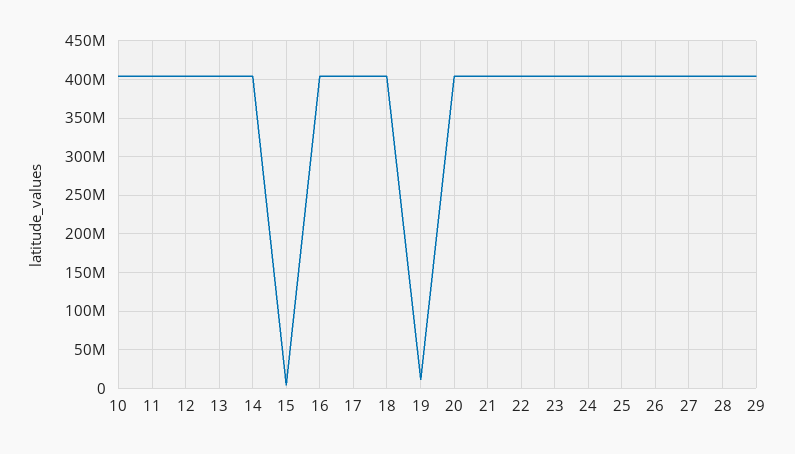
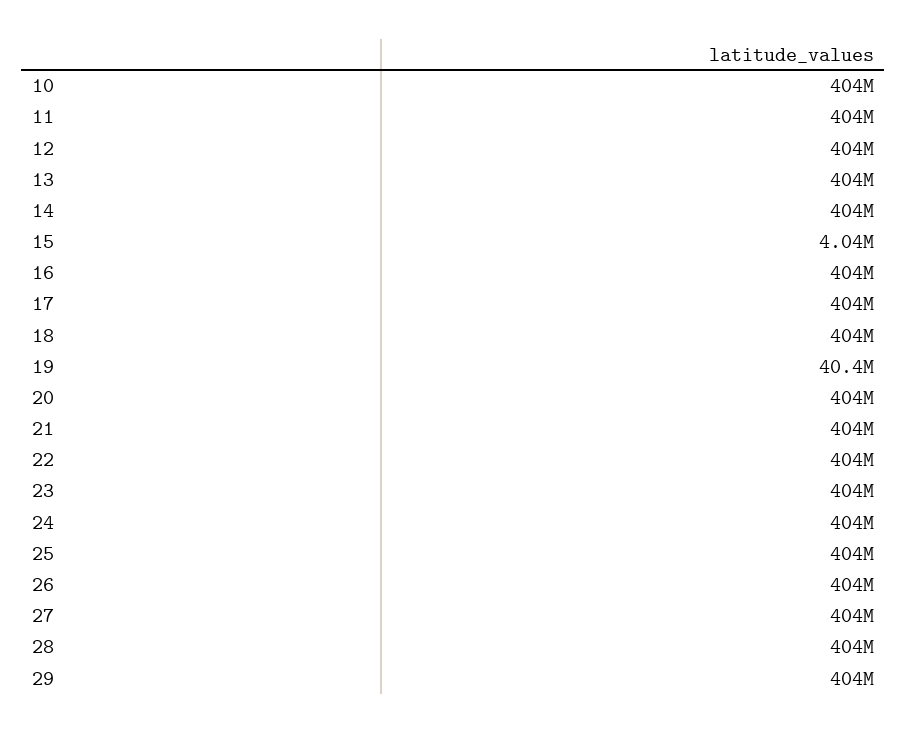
  {
    "10": 404000000,
    "11": 404000000,
    "12": 404000000,
    "13": 404000000,
    "14": 404000000,
    "15": 4040000,
    "16": 404000000,
    "17": 404000000,
    "18": 404000000,
-   "19": 10000000,
+   "19": 40400000,
    "20": 404000000,
    "21": 404000000,
    "22": 404000000,
    "23": 404000000,
    "24": 404000000,
    "25": 404000000,
    "26": 404000000,
    "27": 404000000,
    "28": 404000000,
    "29": 404000000
  }

